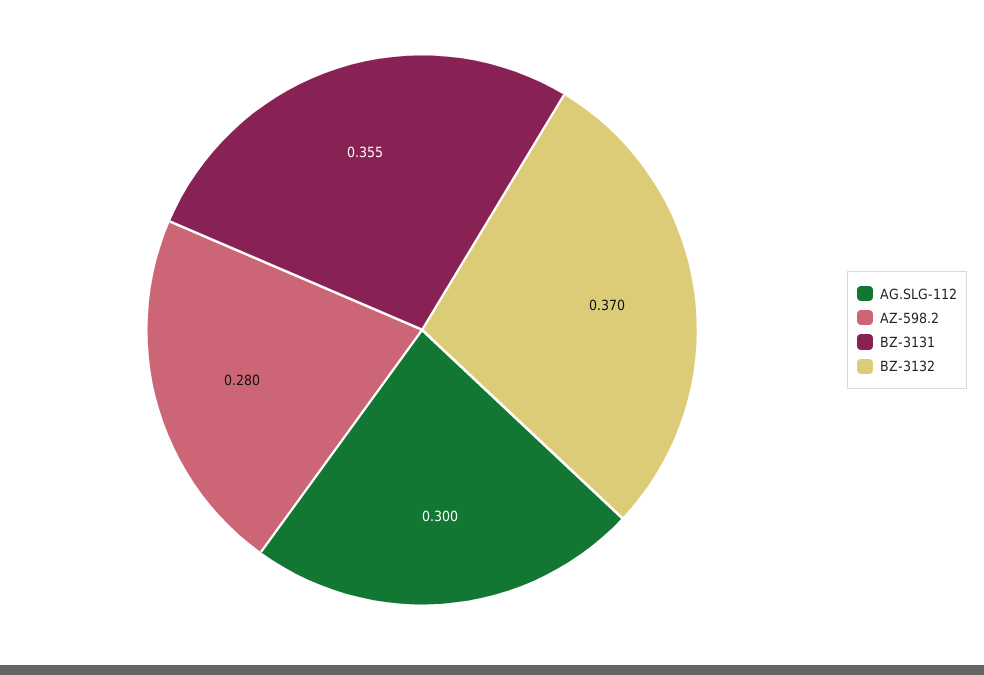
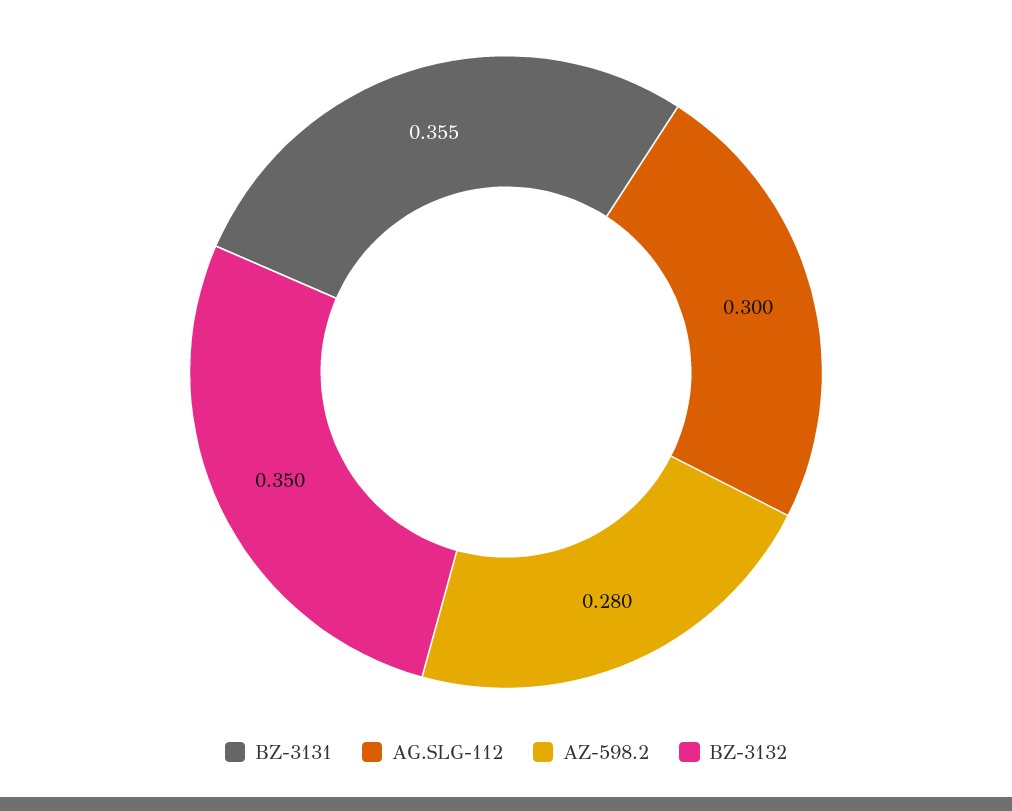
  {
    "AG.SLG-112": 0.3,
    "AZ-598.2": 0.28,
    "BZ-3131": 0.355,
-   "BZ-3132": 0.37
+   "BZ-3132": 0.35
  }

